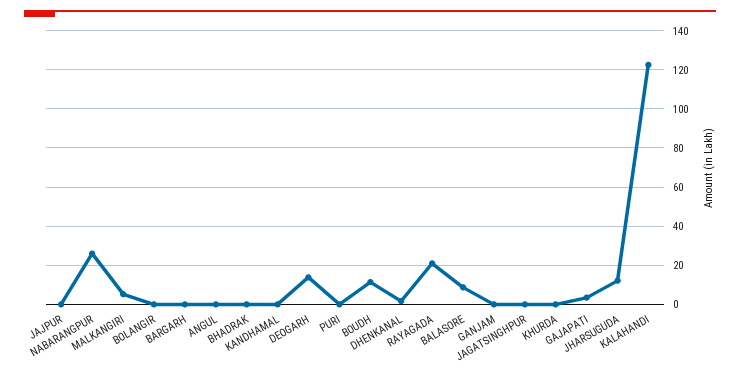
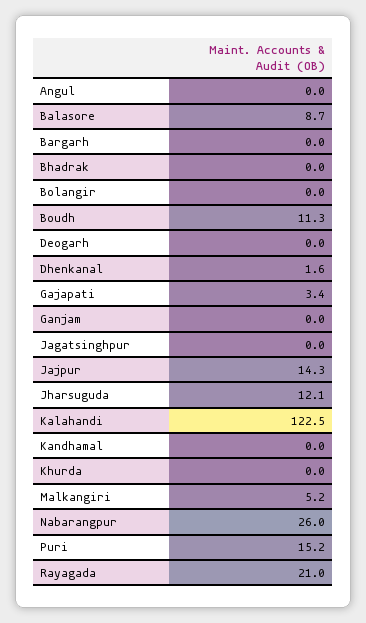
  {
-   "JAJPUR": 0,
+   "JAJPUR": 14.3,
    "NABARANGPUR": 26,
    "MALKANGIRI": 5.2,
    "BOLANGIR": 0,
    "BARGARH": 0,
    "ANGUL": 0,
    "BHADRAK": 0,
    "KANDHAMAL": 0,
-   "DEOGARH": 15,
+   "DEOGARH": 0,
-   "PURI": 0,
+   "PURI": 15.2,
    "BOUDH": 11.3,
    "DHENKANAL": 1.6,
    "RAYAGADA": 21,
    "BALASORE": 8.7,
    "GANJAM": 0,
    "JAGATSINGHPUR": 0,
    "KHURDA": 0,
    "GAJAPATI": 3.4,
    "JHARSUGUDA": 12.1,
    "KALAHANDI": 122.5
  }

